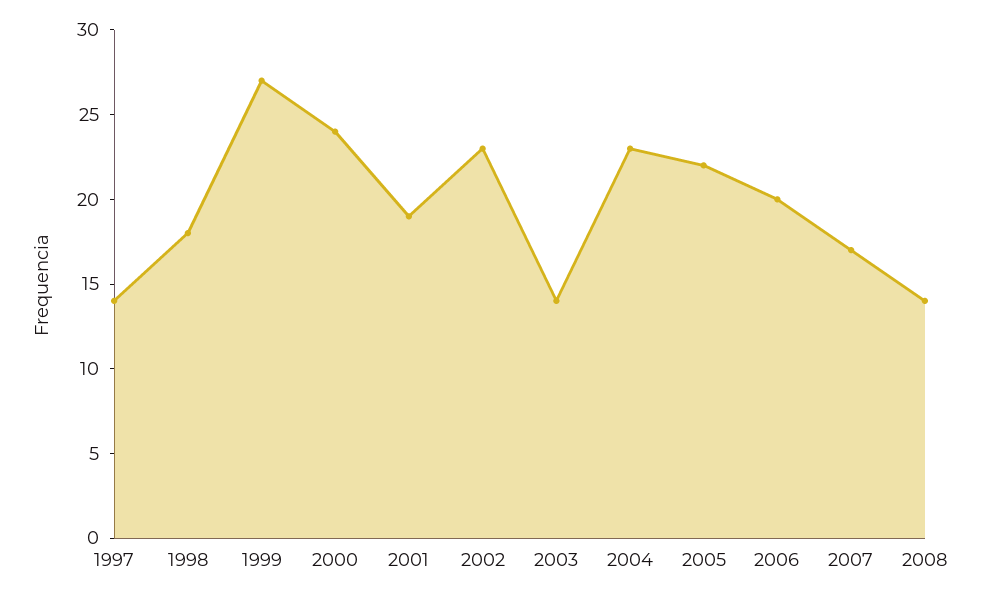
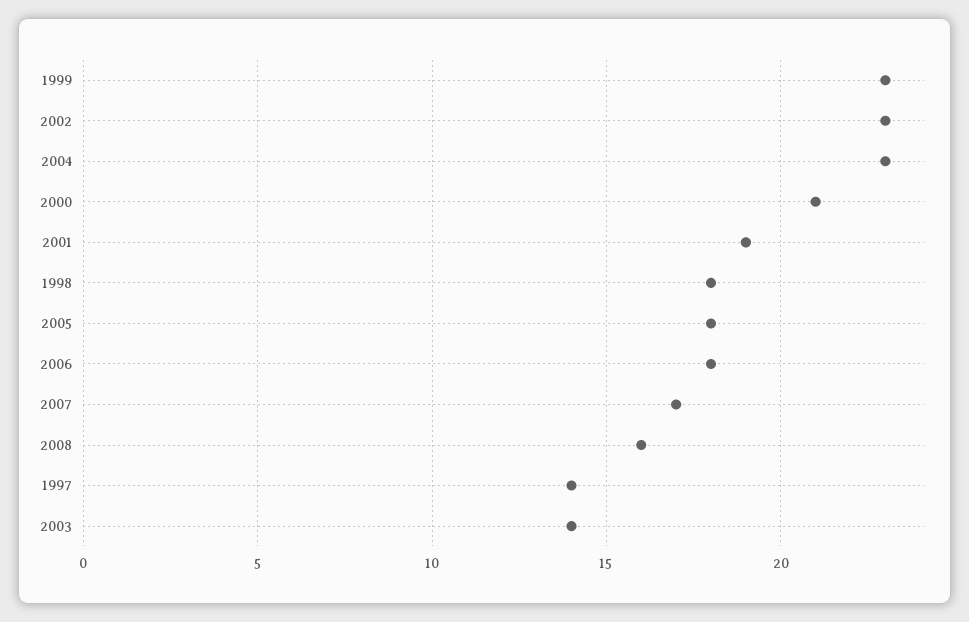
  {
    "1997": 14,
    "1998": 18,
-   "1999": 27,
+   "1999": 23,
-   "2000": 24,
+   "2000": 21,
    "2001": 19,
    "2002": 23,
    "2003": 14,
    "2004": 23,
-   "2005": 22,
+   "2005": 18,
-   "2006": 20,
+   "2006": 18,
    "2007": 17,
-   "2008": 14
+   "2008": 16
  }

